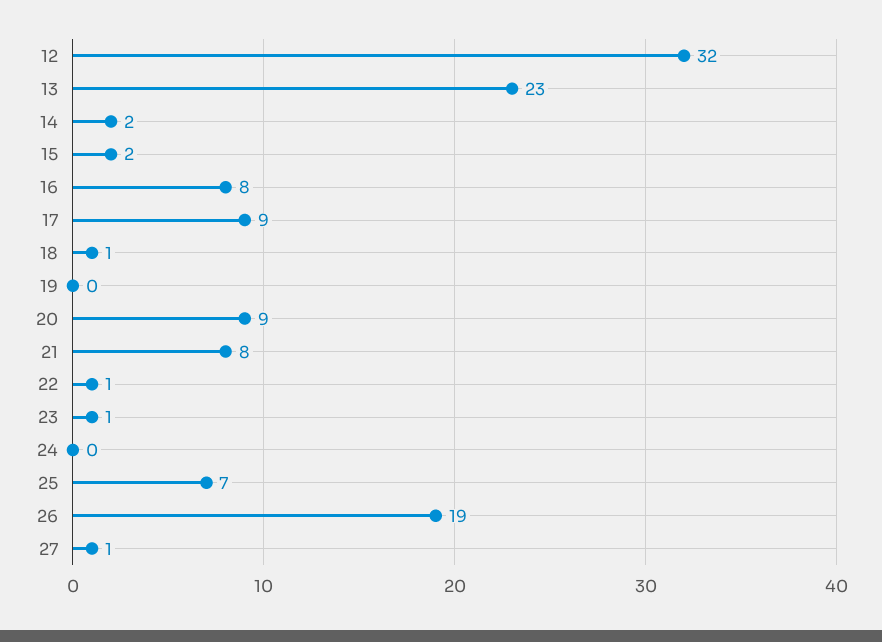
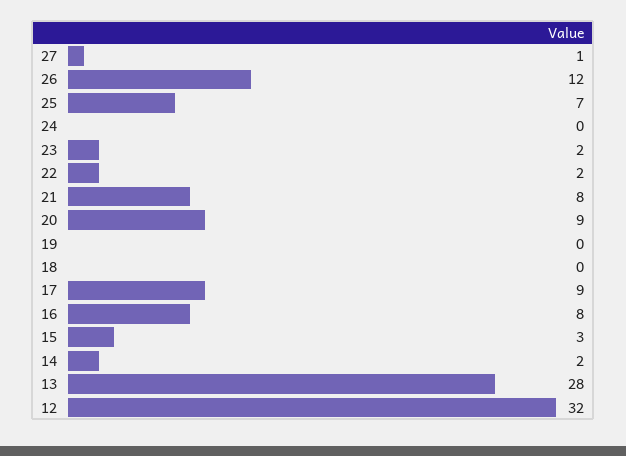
  {
    "12": 32,
-   "13": 23,
+   "13": 28,
    "14": 2,
-   "15": 2,
+   "15": 3,
    "16": 8,
    "17": 9,
-   "18": 1,
+   "18": 0,
    "19": 0,
    "20": 9,
    "21": 8,
-   "22": 1,
+   "22": 2,
-   "23": 1,
+   "23": 2,
    "24": 0,
    "25": 7,
-   "26": 19,
+   "26": 12,
    "27": 1
  }

